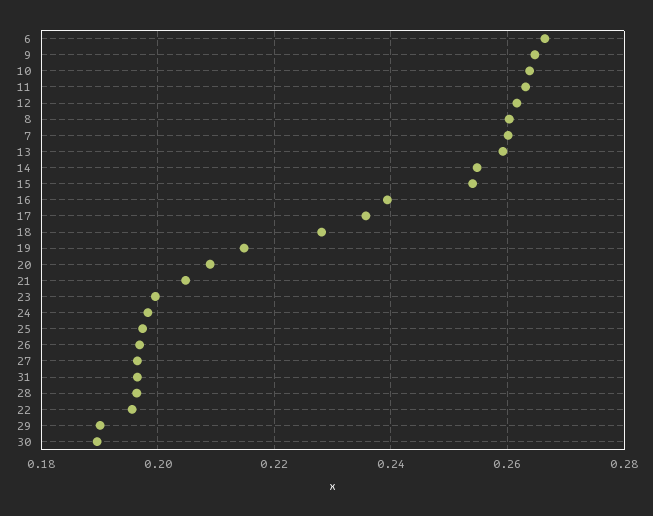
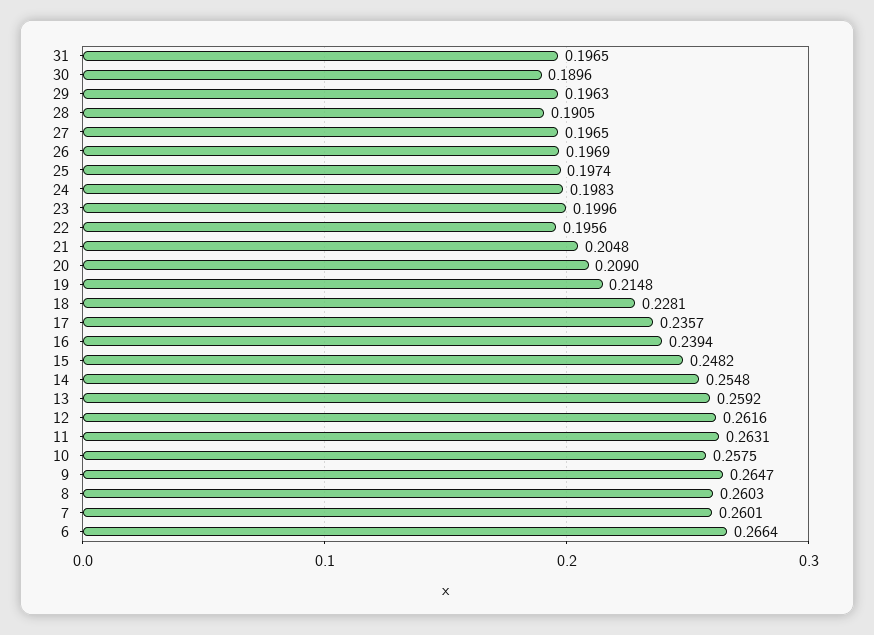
  {
    "6": 0.2664,
    "9": 0.2647,
-   "10": 0.264,
+   "10": 0.2575,
    "11": 0.2631,
    "12": 0.2616,
    "8": 0.2603,
    "7": 0.2601,
    "13": 0.2592,
    "14": 0.2548,
-   "15": 0.254,
+   "15": 0.2482,
    "16": 0.2394,
    "17": 0.2357,
    "18": 0.2281,
    "19": 0.2148,
    "20": 0.209,
    "21": 0.2048,
    "23": 0.1996,
    "24": 0.1983,
    "25": 0.1974,
    "26": 0.1969,
    "27": 0.1965,
    "31": 0.1965,
-   "28": 0.196,
+   "28": 0.1905,
    "22": 0.1956,
-   "29": 0.19,
+   "29": 0.1963,
    "30": 0.1896
  }

